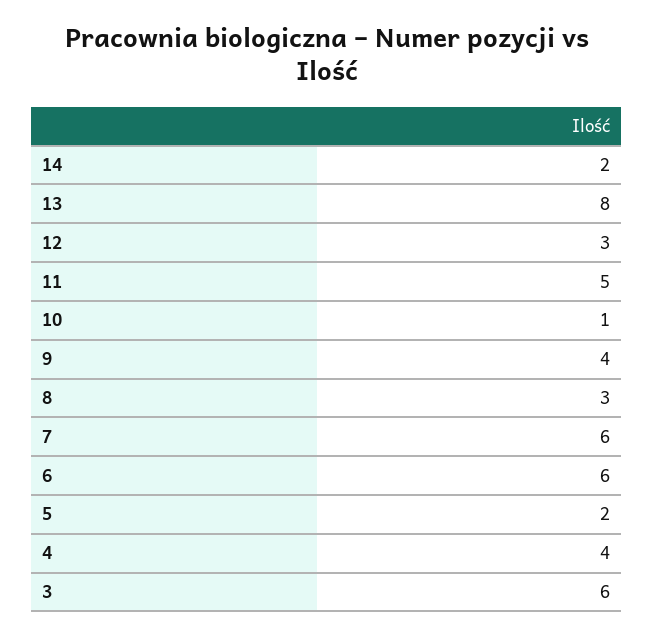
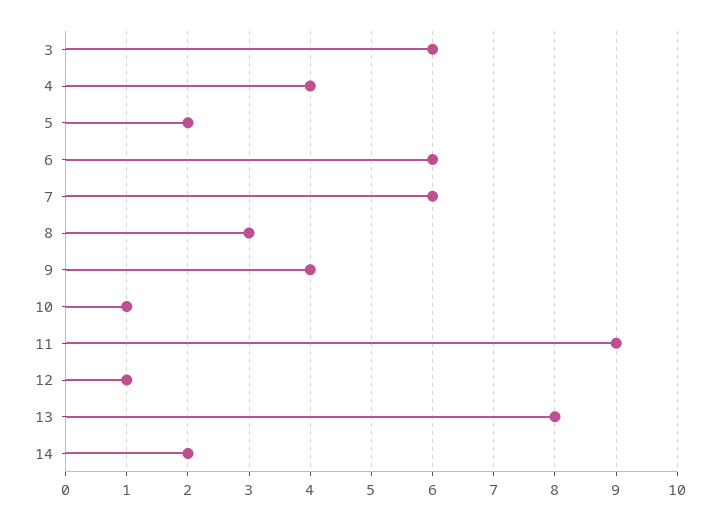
  {
    "14": 2,
    "13": 8,
-   "12": 3,
+   "12": 1,
-   "11": 5,
+   "11": 9,
    "10": 1,
    "9": 4,
    "8": 3,
    "7": 6,
    "6": 6,
    "5": 2,
    "4": 4,
    "3": 6
  }

